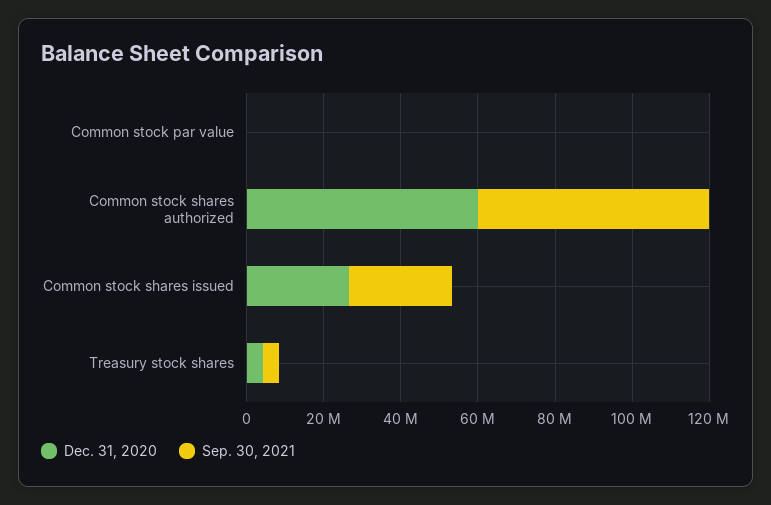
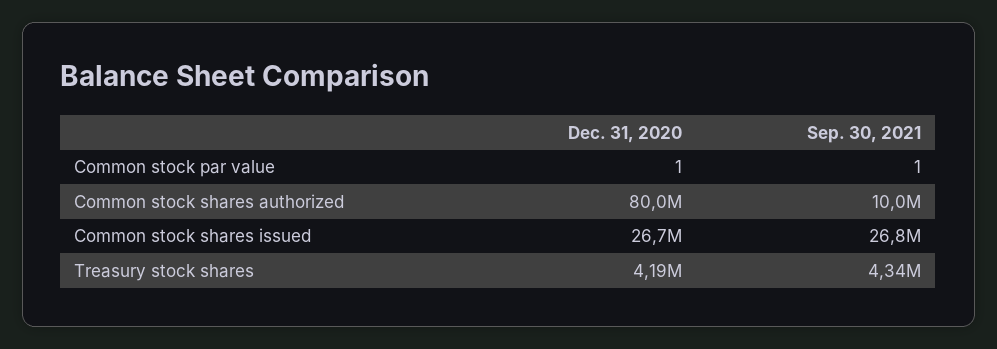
  {
    "Dec. 31, 2020": {
      "Common stock par value": 1,
-     "Common stock shares authorized": 60000000,
+     "Common stock shares authorized": 80000000,
      "Common stock shares issued": 26700000,
      "Treasury stock shares": 4190000
    },
    "Sep. 30, 2021": {
      "Common stock par value": 1,
-     "Common stock shares authorized": 60000000,
+     "Common stock shares authorized": 10000000,
      "Common stock shares issued": 26800000,
      "Treasury stock shares": 4340000
    }
  }

